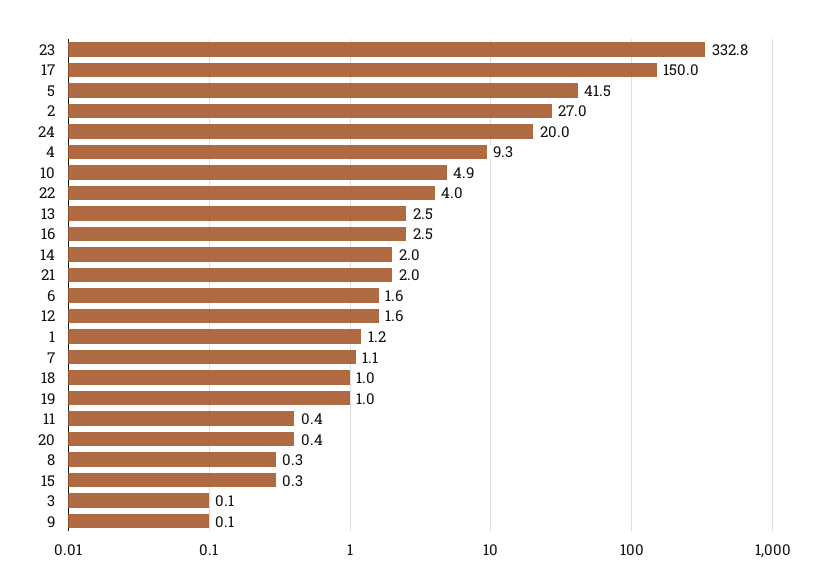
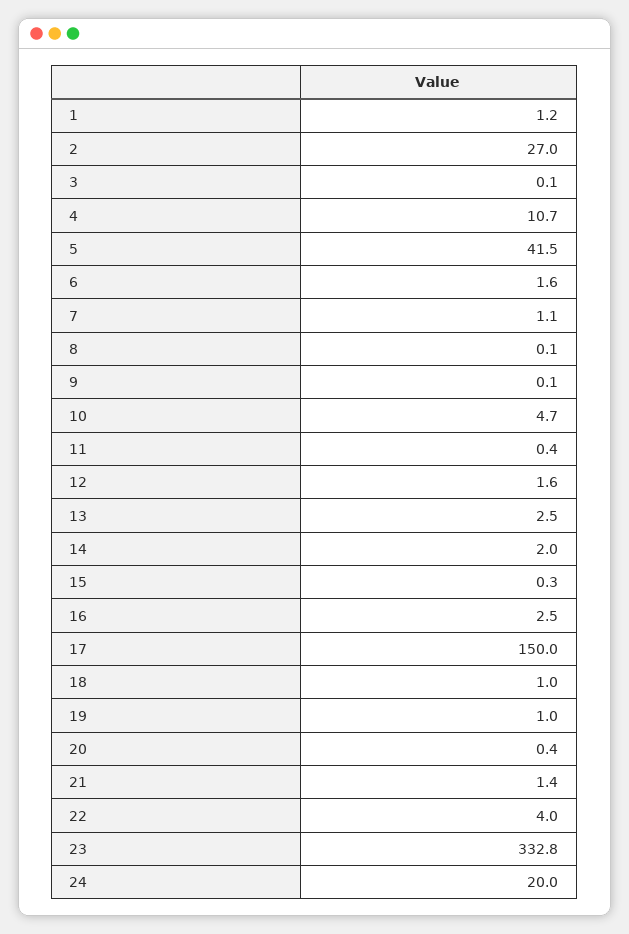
  {
    "23": 332.8,
    "17": 150,
    "5": 41.5,
    "2": 27,
    "24": 20,
-   "4": 9.3,
+   "4": 10.7,
-   "10": 4.9,
+   "10": 4.7,
    "22": 4,
    "13": 2.5,
    "16": 2.5,
    "14": 2,
-   "21": 2,
+   "21": 1.4,
    "6": 1.6,
    "12": 1.6,
    "1": 1.2,
    "7": 1.1,
    "18": 1,
    "19": 1,
    "11": 0.4,
    "20": 0.4,
-   "8": 0.3,
+   "8": 0.1,
    "15": 0.3,
    "3": 0.1,
    "9": 0.1
  }

